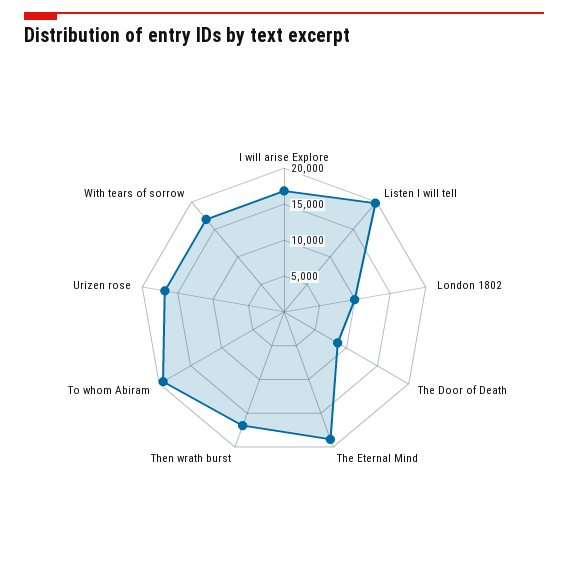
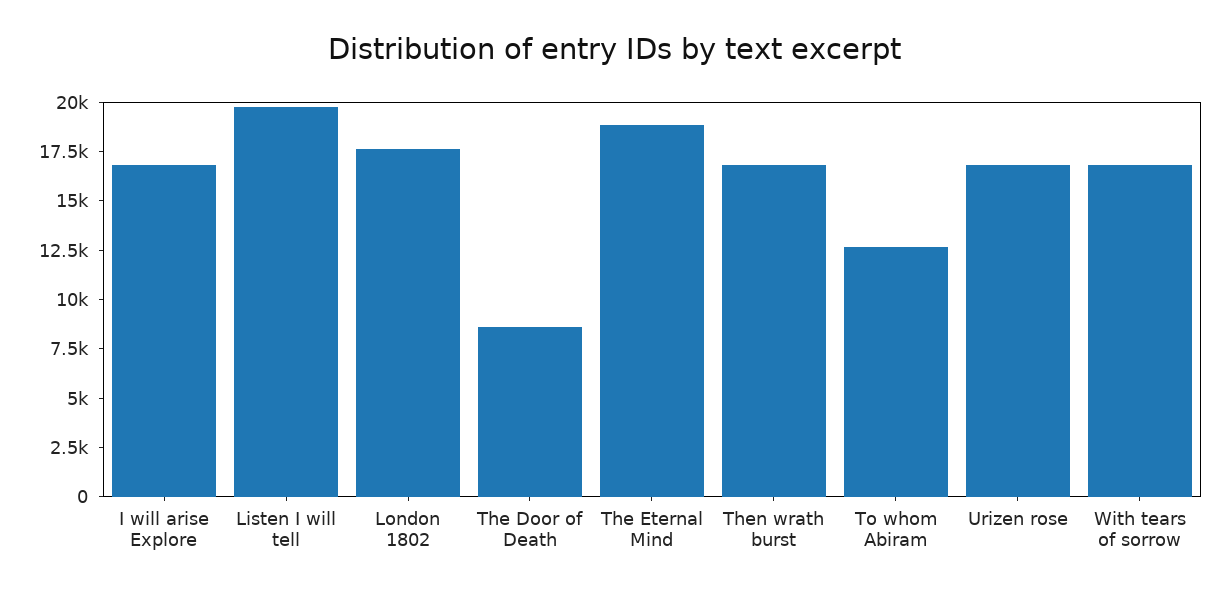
  {
    "I will arise Explore": 17000,
    "Listen I will tell": 19500,
-   "London 1802": 10000,
+   "London 1802": 17500,
    "The Door of Death": 8500,
    "The Eternal Mind": 19000,
    "Then wrath burst": 17000,
-   "To whom Abiram": 20000,
+   "To whom Abiram": 12500,
    "Urizen rose": 17000,
    "With tears of sorrow": 17000
  }

